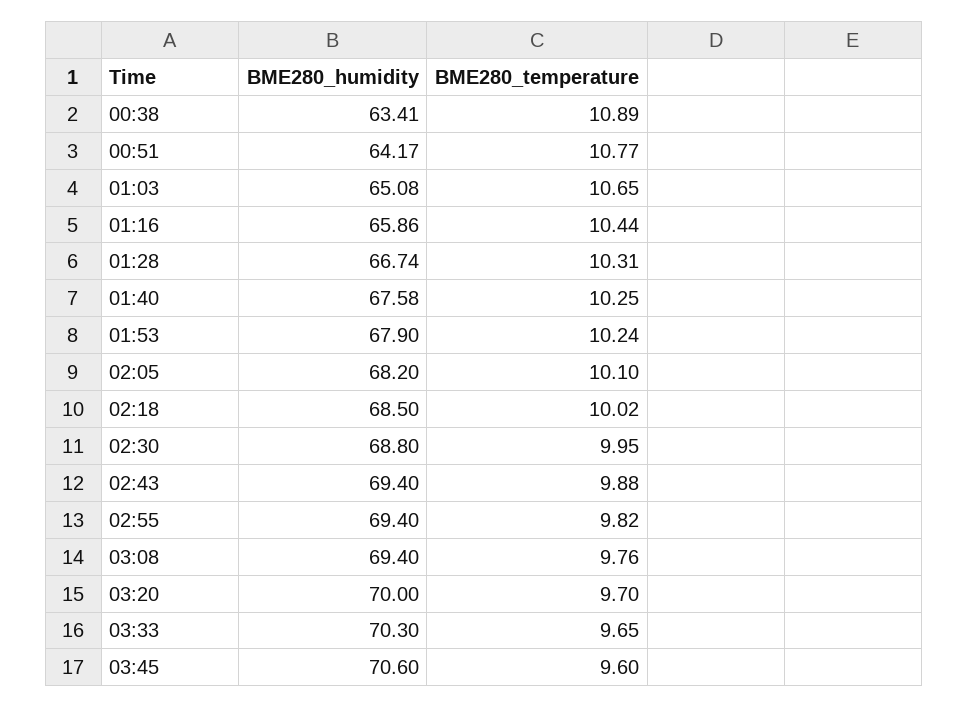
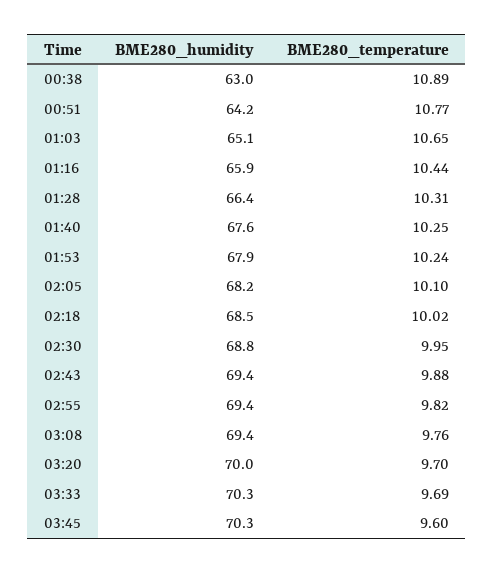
  {
    "BME280_humidity": {
-     "00:38": 63.41,
+     "00:38": 63,
      "00:51": 64.17,
      "01:03": 65.08,
      "01:16": 65.86,
-     "01:28": 66.74,
+     "01:28": 66.4,
      "01:40": 67.58,
      "01:53": 67.9,
      "02:05": 68.2,
      "02:18": 68.5,
      "02:30": 68.8,
      "02:43": 69.4,
      "02:55": 69.4,
      "03:08": 69.4,
      "03:20": 70,
      "03:33": 70.3,
-     "03:45": 70.6
+     "03:45": 70.3
    },
    "BME280_temperature": {
      "00:38": 10.89,
      "00:51": 10.77,
      "01:03": 10.65,
      "01:16": 10.44,
      "01:28": 10.31,
      "01:40": 10.25,
      "01:53": 10.24,
      "02:05": 10.1,
      "02:18": 10.02,
      "02:30": 9.95,
      "02:43": 9.88,
      "02:55": 9.82,
      "03:08": 9.76,
      "03:20": 9.7,
-     "03:33": 9.65,
+     "03:33": 9.69,
      "03:45": 9.6
    }
  }

